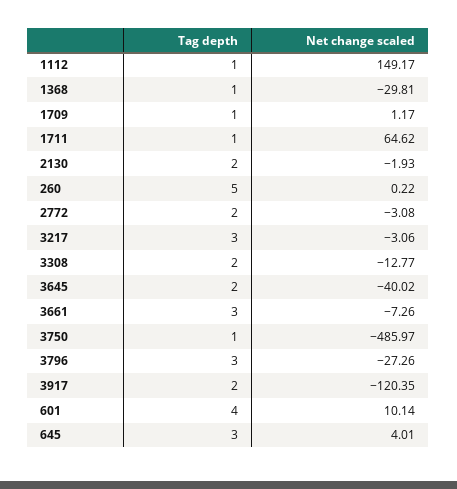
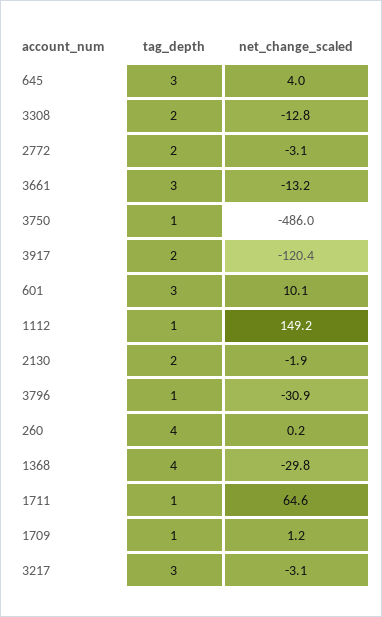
  {
    "Tag depth": {
      "1112": 1,
-     "1368": 1,
+     "1368": 4,
      "1709": 1,
      "1711": 1,
      "2130": 2,
-     "260": 5,
+     "260": 4,
      "2772": 2,
      "3217": 3,
      "3308": 2,
-     "3645": 2,
      "3661": 3,
      "3750": 1,
-     "3796": 3,
+     "3796": 1,
      "3917": 2,
-     "601": 4,
+     "601": 3,
      "645": 3
    },
    "Net change scaled": {
      "1112": 149.17,
      "1368": -29.81,
      "1709": 1.17,
      "1711": 64.62,
      "2130": -1.93,
      "260": 0.22,
      "2772": -3.08,
      "3217": -3.06,
      "3308": -12.77,
-     "3645": -40.02,
-     "3661": -7.26,
+     "3661": -13.2,
      "3750": -485.97,
-     "3796": -27.26,
+     "3796": -30.9,
      "3917": -120.35,
      "601": 10.14,
      "645": 4.01
    }
  }

